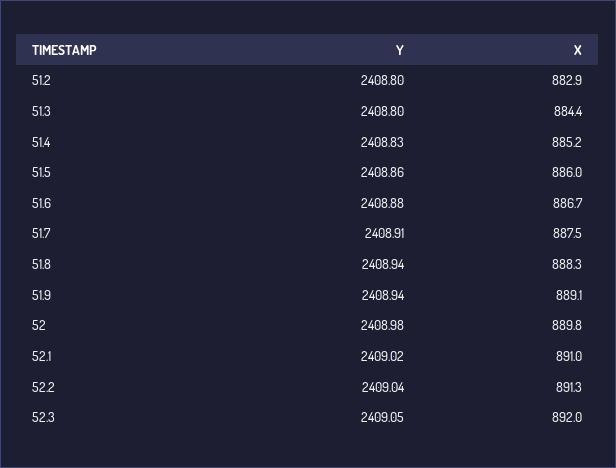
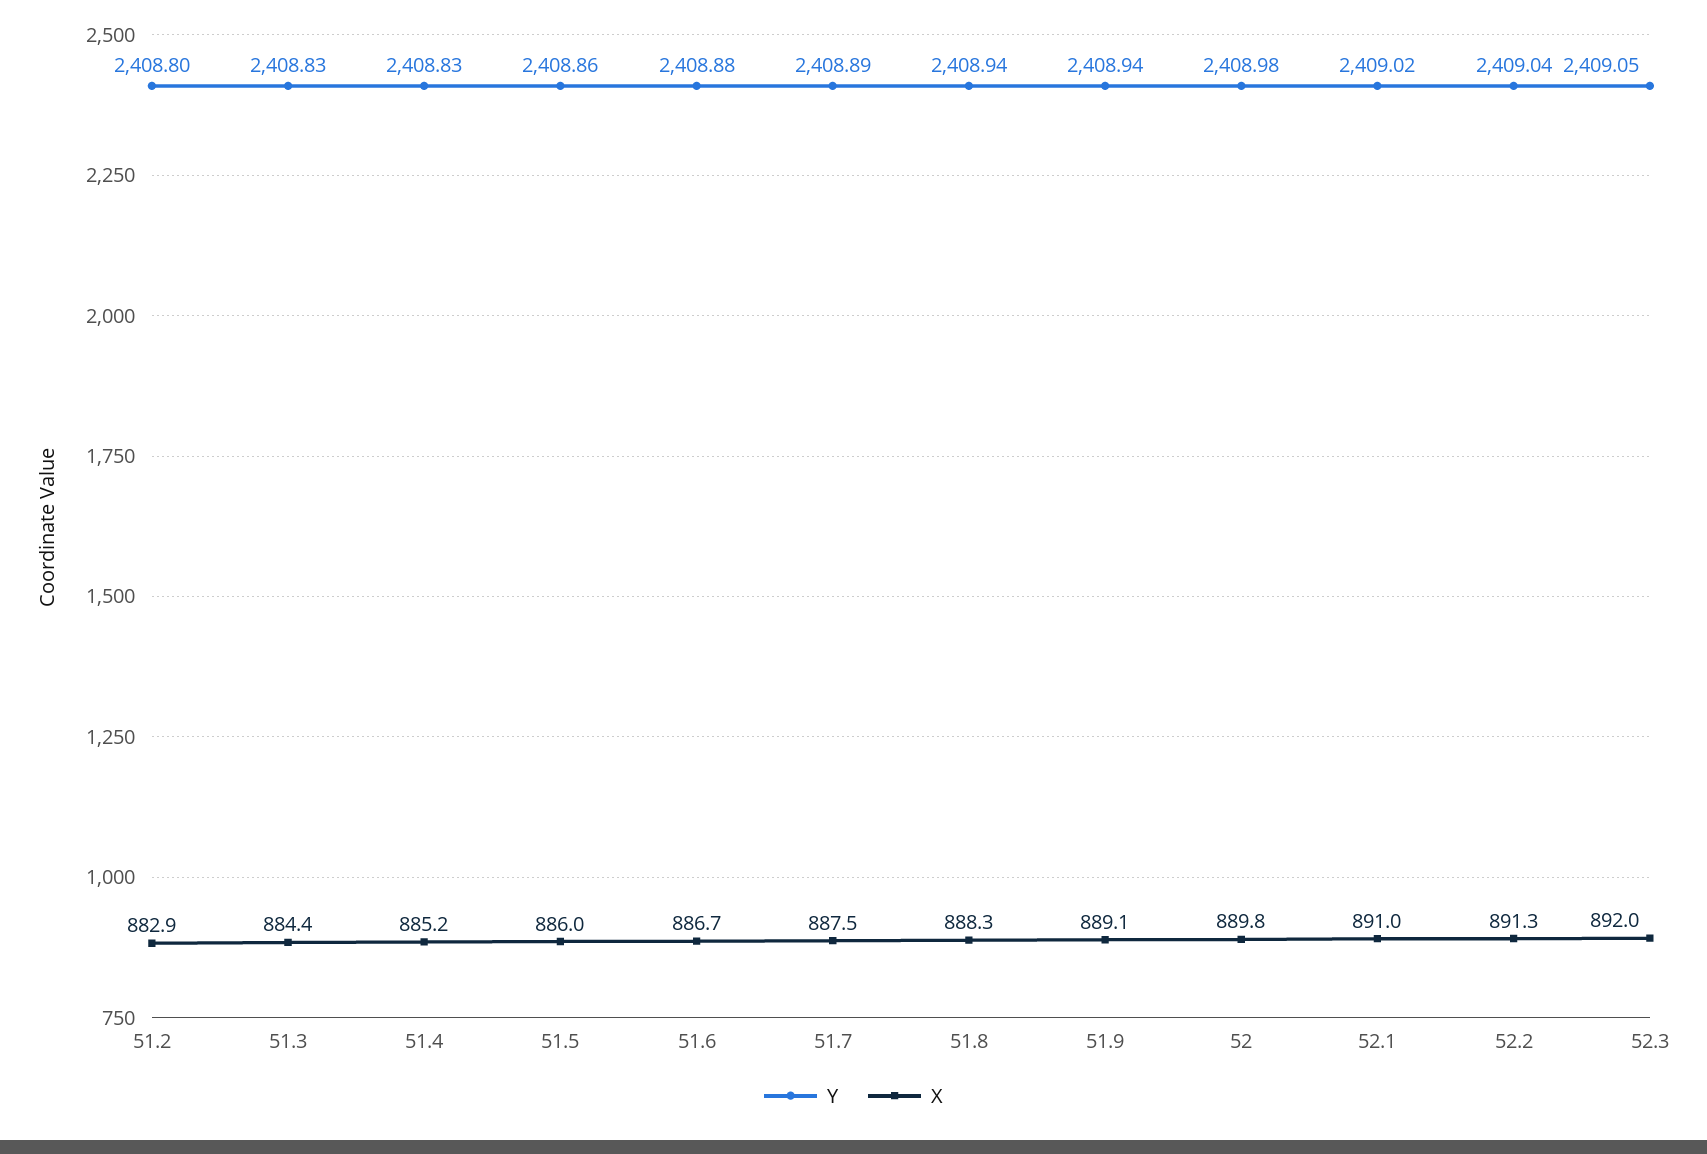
  {
    "Y": {
      "51.2": 2408.8,
-     "51.3": 2408.8,
+     "51.3": 2408.83,
      "51.4": 2408.83,
      "51.5": 2408.86,
      "51.6": 2408.88,
-     "51.7": 2408.91,
+     "51.7": 2408.89,
      "51.8": 2408.94,
      "51.9": 2408.94,
      "52": 2408.98,
      "52.1": 2409.02,
      "52.2": 2409.04,
      "52.3": 2409.05
    },
    "X": {
      "51.2": 882.9,
      "51.3": 884.4,
      "51.4": 885.2,
      "51.5": 886,
      "51.6": 886.7,
      "51.7": 887.5,
      "51.8": 888.3,
      "51.9": 889.1,
      "52": 889.8,
      "52.1": 891,
      "52.2": 891.3,
      "52.3": 892
    }
  }

